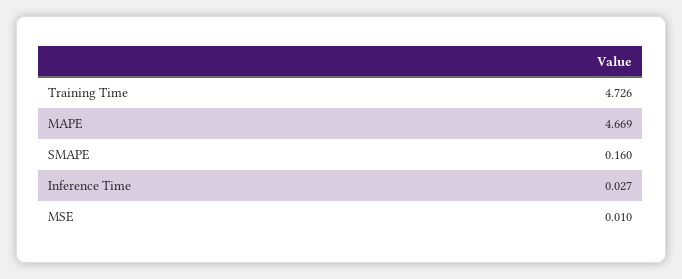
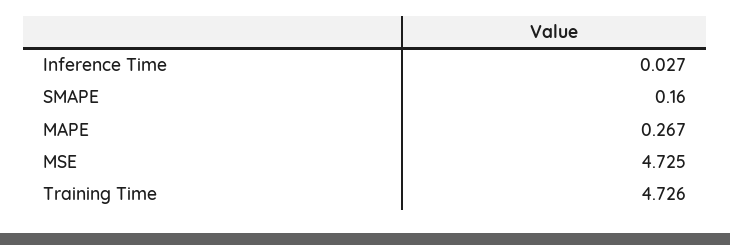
  {
    "Training Time": 4.726,
-   "MAPE": 4.669,
+   "MAPE": 0.267,
    "SMAPE": 0.16,
    "Inference Time": 0.027,
-   "MSE": 0.01
+   "MSE": 4.725
  }

